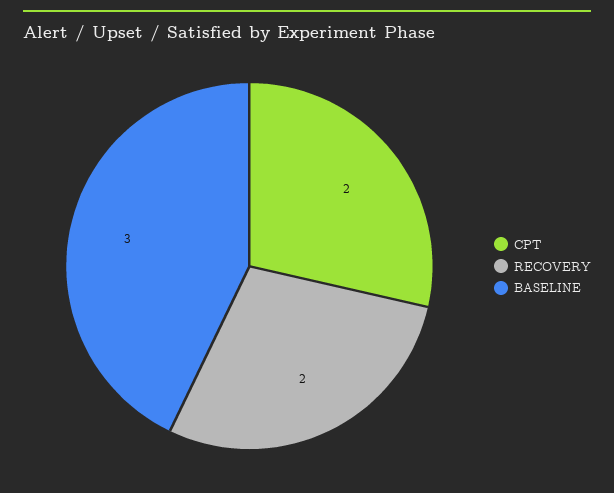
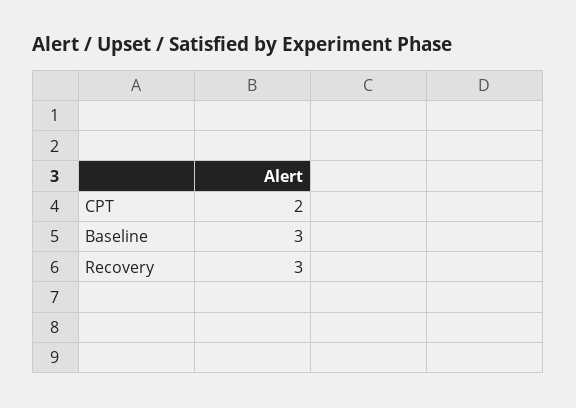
  {
    "CPT": 2,
-   "RECOVERY": 2,
+   "RECOVERY": 3,
    "BASELINE": 3
  }

